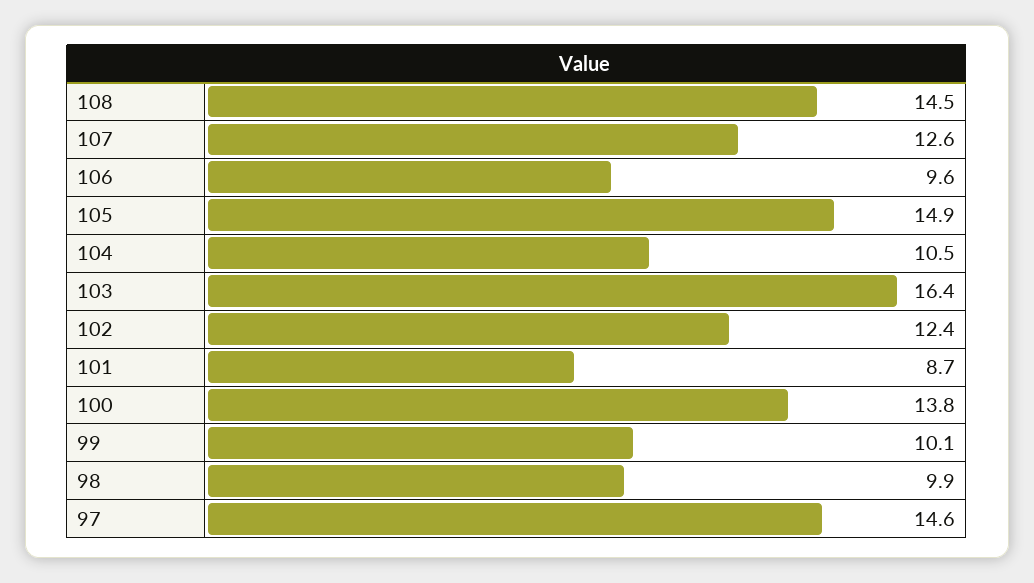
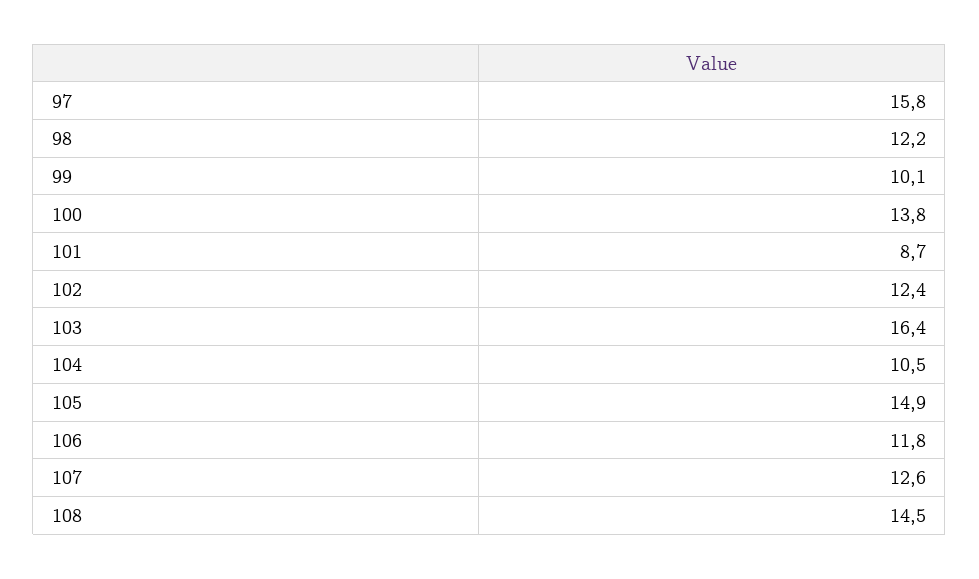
  {
    "108": 14.5,
    "107": 12.6,
-   "106": 9.6,
+   "106": 11.8,
    "105": 14.9,
    "104": 10.5,
    "103": 16.4,
    "102": 12.4,
    "101": 8.7,
    "100": 13.8,
    "99": 10.1,
-   "98": 9.9,
+   "98": 12.2,
-   "97": 14.6
+   "97": 15.8
  }

